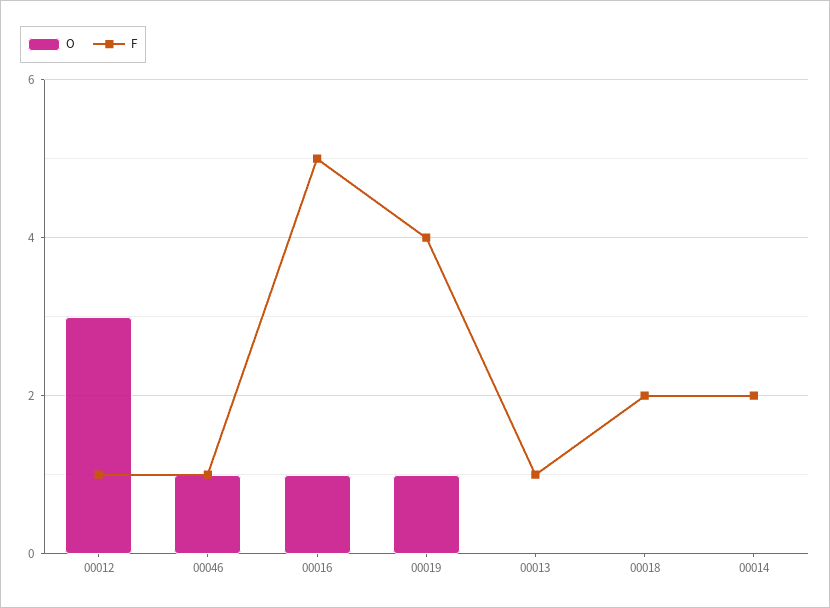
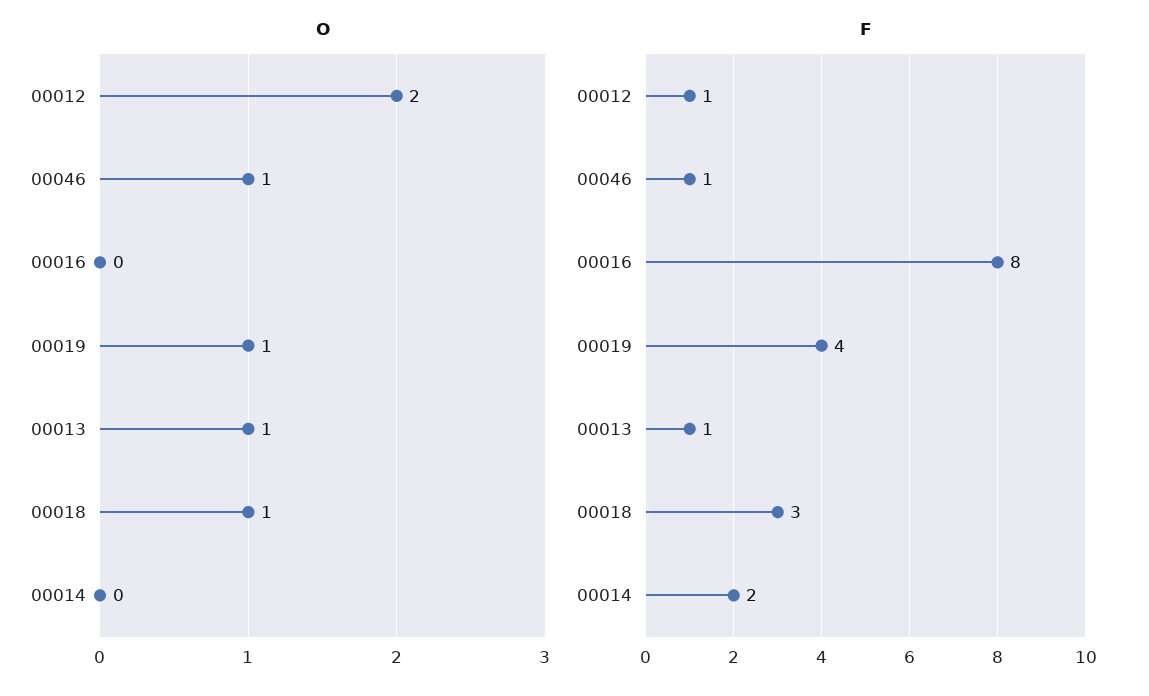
  {
    "O": {
-     "00012": 3,
+     "00012": 2,
      "00046": 1,
-     "00016": 1,
+     "00016": 0,
      "00019": 1,
-     "00013": 0,
+     "00013": 1,
-     "00018": 0,
+     "00018": 1,
      "00014": 0
    },
    "F": {
      "00012": 1,
      "00046": 1,
-     "00016": 5,
+     "00016": 8,
      "00019": 4,
      "00013": 1,
-     "00018": 2,
+     "00018": 3,
      "00014": 2
    }
  }

